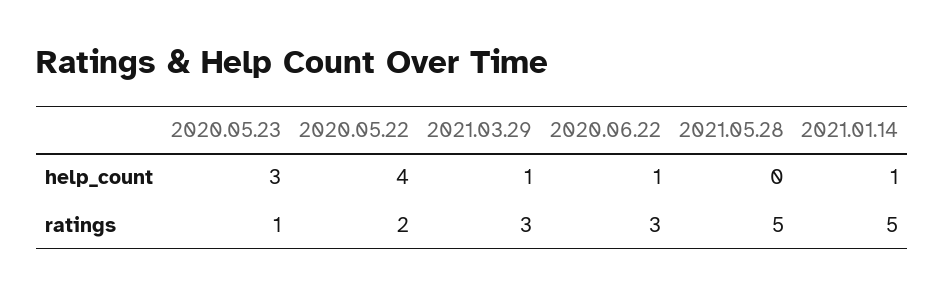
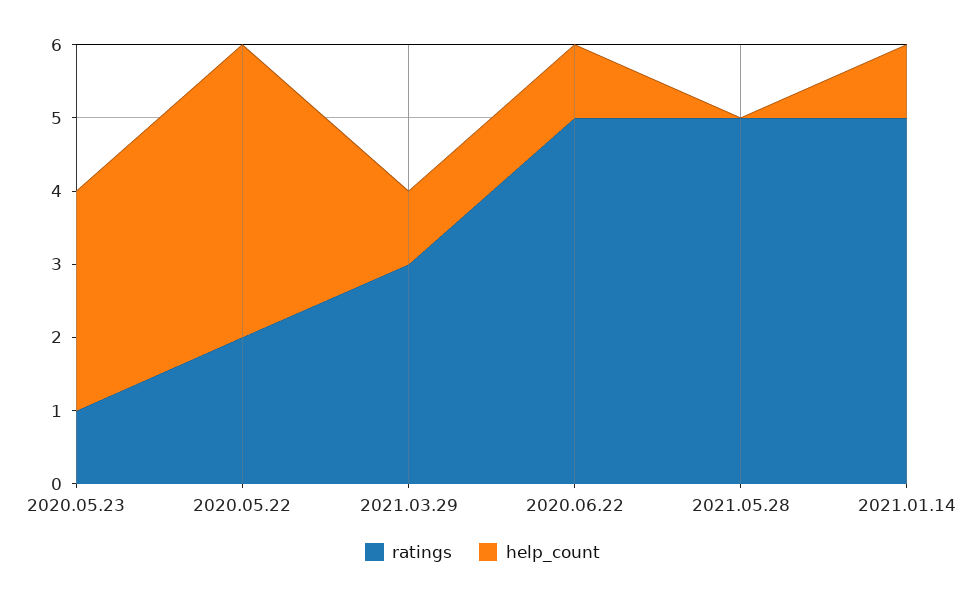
  {
    "help_count": {
      "2020.05.23": 3,
      "2020.05.22": 4,
      "2021.03.29": 1,
      "2020.06.22": 1,
      "2021.05.28": 0,
      "2021.01.14": 1
    },
    "ratings": {
      "2020.05.23": 1,
      "2020.05.22": 2,
      "2021.03.29": 3,
-     "2020.06.22": 3,
+     "2020.06.22": 5,
      "2021.05.28": 5,
      "2021.01.14": 5
    }
  }

